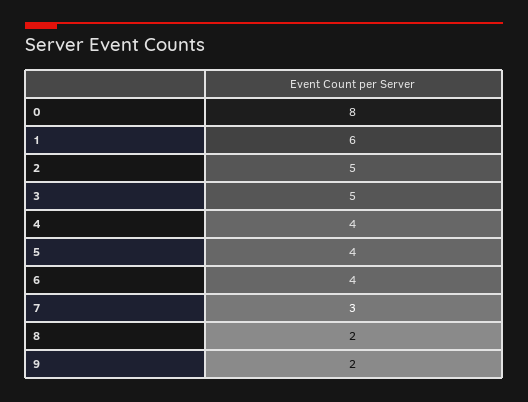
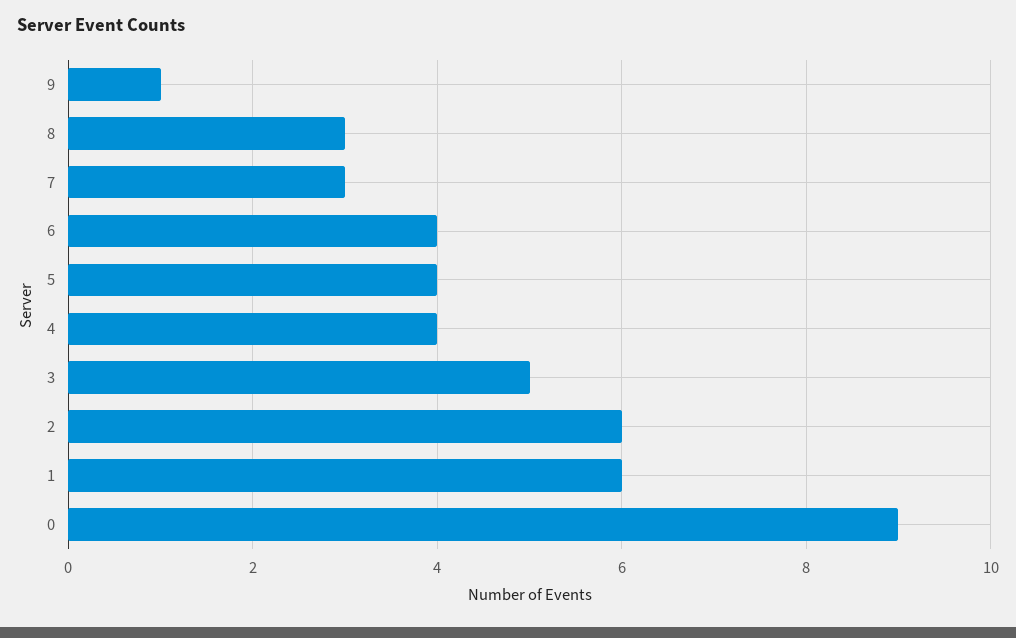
  {
-   "0": 8,
+   "0": 9,
    "1": 6,
-   "2": 5,
+   "2": 6,
    "3": 5,
    "4": 4,
    "5": 4,
    "6": 4,
    "7": 3,
-   "8": 2,
+   "8": 3,
-   "9": 2
+   "9": 1
  }

